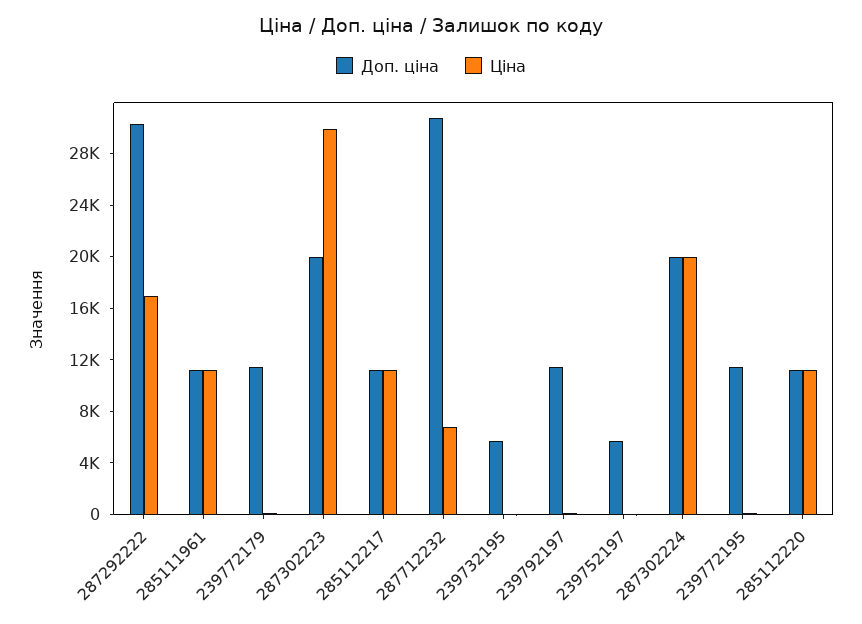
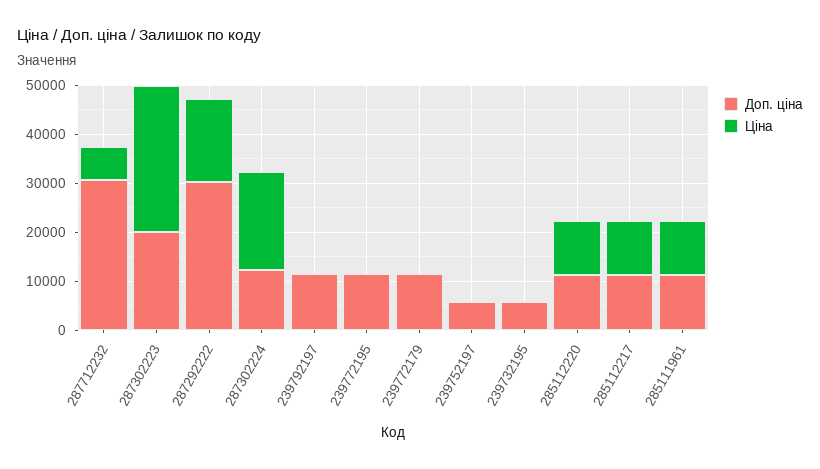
  {
    "Доп. ціна": {
      "287292222": 30000,
      "285111961": 11000,
      "239772179": 11000,
      "287302223": 20000,
      "285112217": 11000,
      "287712232": 31000,
      "239732195": 6000,
      "239792197": 11000,
      "239752197": 6000,
-     "287302224": 20000,
+     "287302224": 12000,
      "239772195": 11000,
      "285112220": 11000
    },
    "Ціна": {
      "287292222": 17000,
      "285111961": 11000,
      "239772179": 0,
      "287302223": 30000,
      "285112217": 11000,
      "287712232": 7000,
      "239732195": 0,
      "239792197": 0,
      "239752197": 0,
      "287302224": 20000,
      "239772195": 0,
      "285112220": 11000
    }
  }

